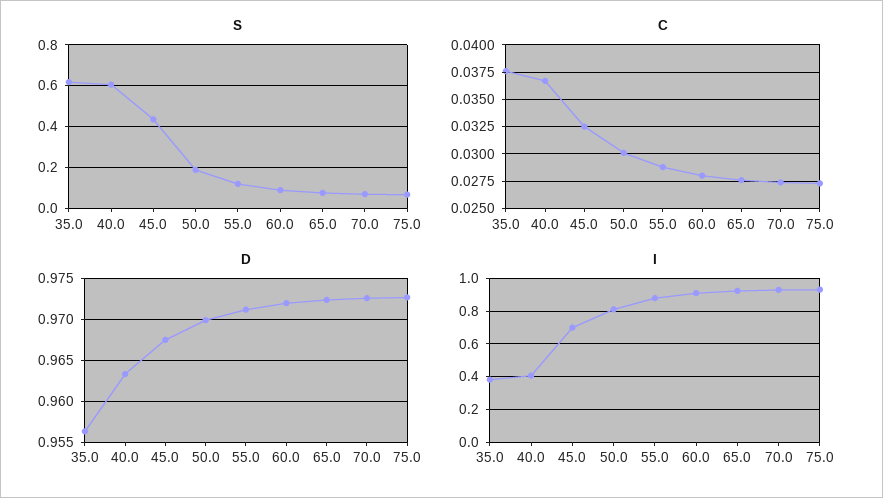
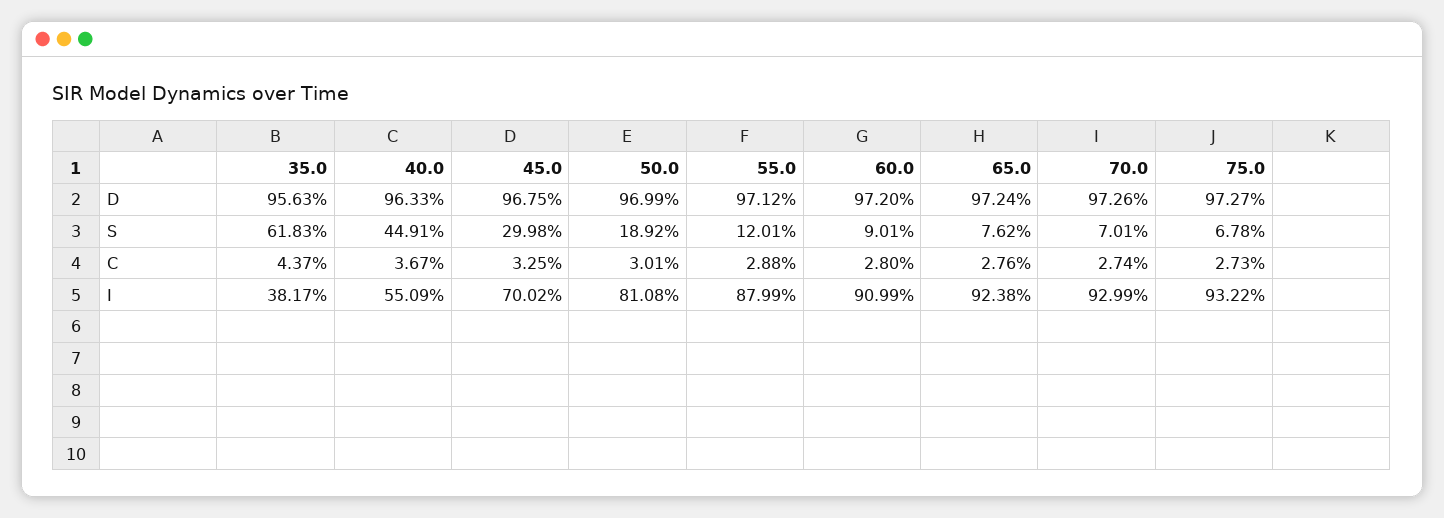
  {
    "S": {
      "35.0": 0.6183,
-     "40.0": 0.6,
+     "40.0": 0.4491,
-     "45.0": 0.45,
+     "45.0": 0.2998,
      "50.0": 0.1892,
      "55.0": 0.1201,
      "60.0": 0.0901,
      "65.0": 0.0762,
      "70.0": 0.0701,
      "75.0": 0.0678
    },
    "C": {
-     "35.0": 0.0375,
+     "35.0": 0.0437,
      "40.0": 0.0367,
      "45.0": 0.0325,
      "50.0": 0.0301,
      "55.0": 0.0288,
      "60.0": 0.028,
      "65.0": 0.0276,
      "70.0": 0.0274,
      "75.0": 0.0273
    },
    "D": {
      "35.0": 0.9563,
      "40.0": 0.9633,
      "45.0": 0.9675,
      "50.0": 0.9699,
      "55.0": 0.9712,
      "60.0": 0.972,
      "65.0": 0.9724,
      "70.0": 0.9726,
      "75.0": 0.9727
    },
    "I": {
      "35.0": 0.3817,
-     "40.0": 0.4,
+     "40.0": 0.5509,
      "45.0": 0.7002,
      "50.0": 0.8108,
      "55.0": 0.8799,
      "60.0": 0.9099,
      "65.0": 0.9238,
      "70.0": 0.9299,
      "75.0": 0.9322
    }
  }

